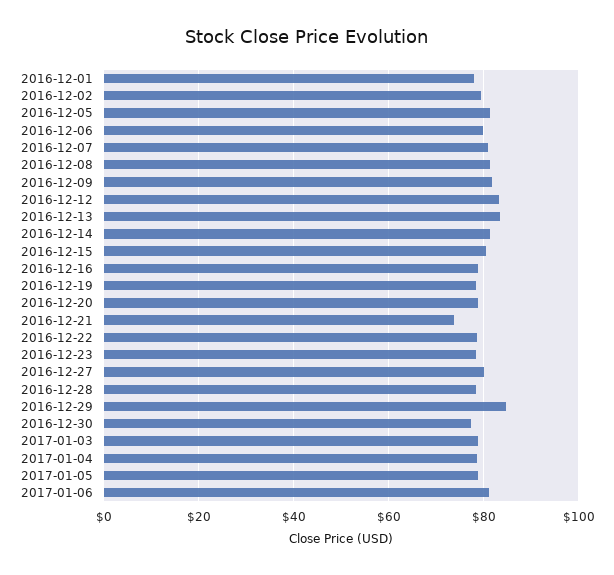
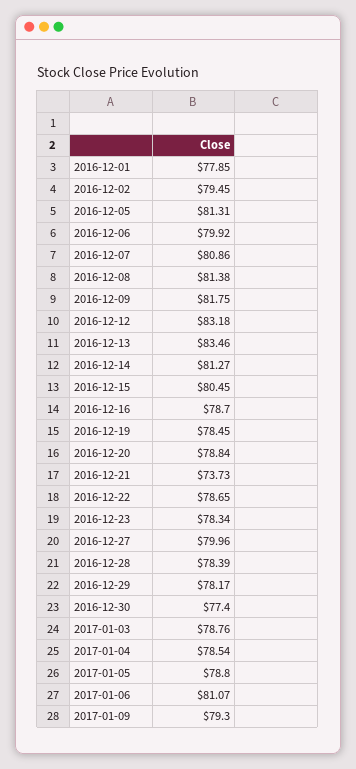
  {
    "2016-12-01": 77.85,
    "2016-12-02": 79.45,
    "2016-12-05": 81.31,
    "2016-12-06": 79.92,
    "2016-12-07": 80.86,
    "2016-12-08": 81.38,
    "2016-12-09": 81.75,
    "2016-12-12": 83.18,
    "2016-12-13": 83.46,
    "2016-12-14": 81.27,
    "2016-12-15": 80.45,
    "2016-12-16": 78.7,
    "2016-12-19": 78.45,
    "2016-12-20": 78.84,
    "2016-12-21": 73.73,
    "2016-12-22": 78.65,
    "2016-12-23": 78.34,
    "2016-12-27": 79.96,
    "2016-12-28": 78.39,
-   "2016-12-29": 84,
+   "2016-12-29": 78.17,
    "2016-12-30": 77.4,
    "2017-01-03": 78.76,
    "2017-01-04": 78.54,
    "2017-01-05": 78.8,
-   "2017-01-06": 81.07
+   "2017-01-06": 81.07,
+   "2017-01-09": 79.3
  }

